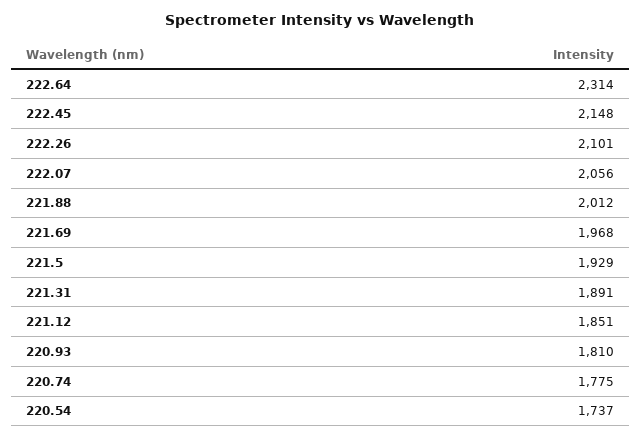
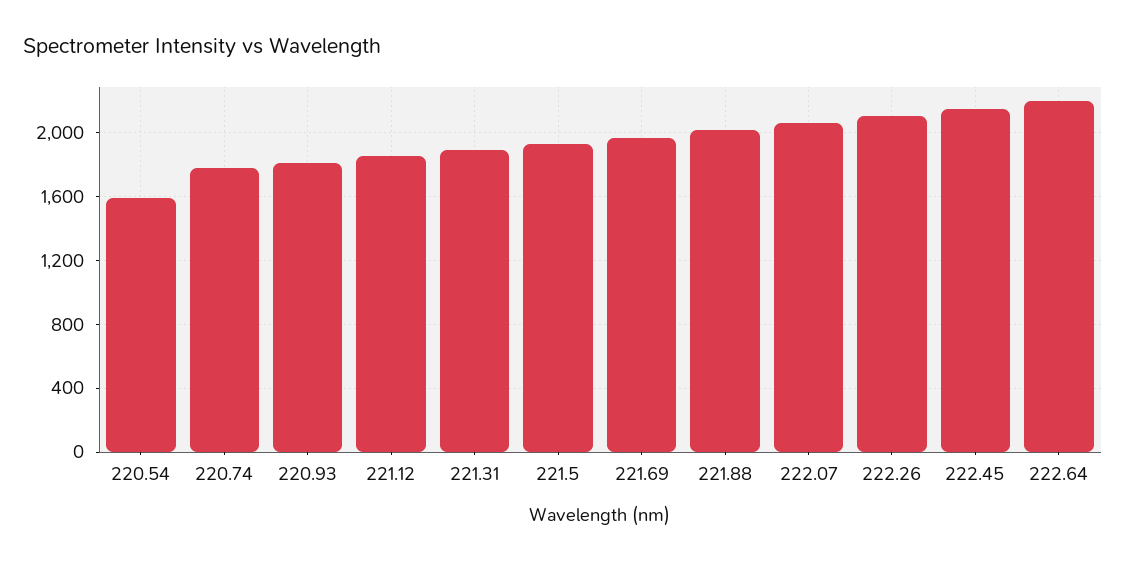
  {
-   "222.64": 2314,
+   "222.64": 2200,
    "222.45": 2148,
    "222.26": 2101,
    "222.07": 2056,
    "221.88": 2012,
    "221.69": 1968,
    "221.5": 1929,
    "221.31": 1891,
    "221.12": 1851,
    "220.93": 1810,
    "220.74": 1775,
-   "220.54": 1737
+   "220.54": 1600
  }

